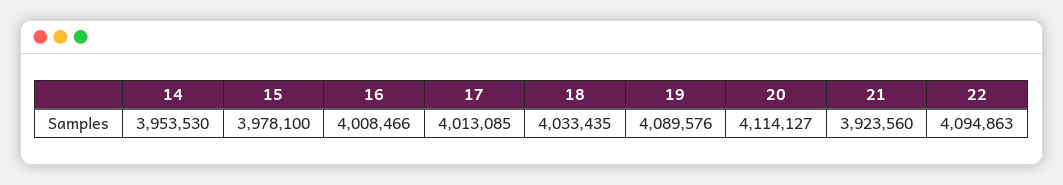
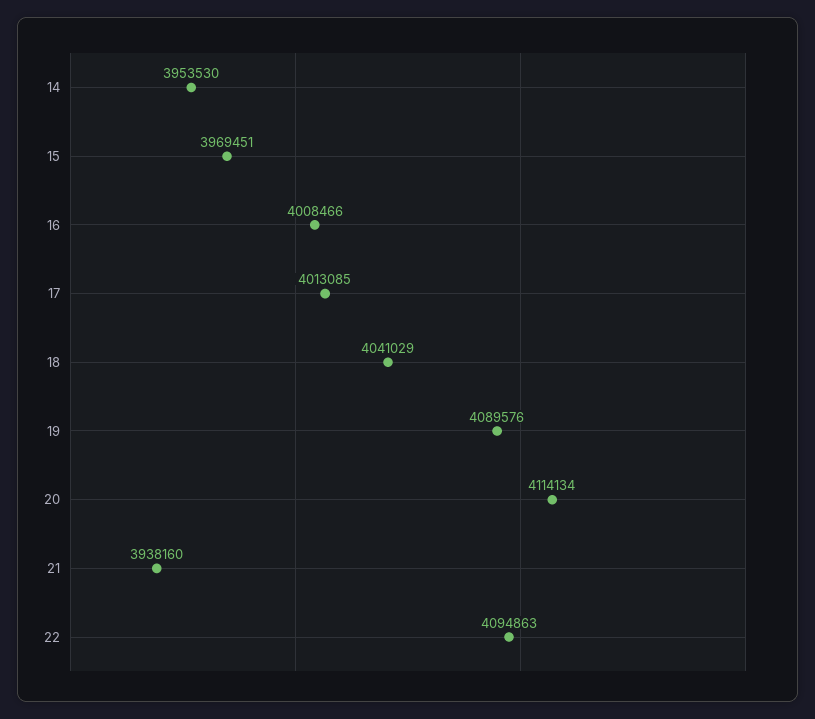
  {
    "14": 3953530,
-   "15": 3978100,
+   "15": 3969451,
    "16": 4008466,
    "17": 4013085,
-   "18": 4033435,
+   "18": 4041029,
    "19": 4089576,
-   "20": 4114127,
+   "20": 4114134,
-   "21": 3923560,
+   "21": 3938160,
    "22": 4094863
  }

